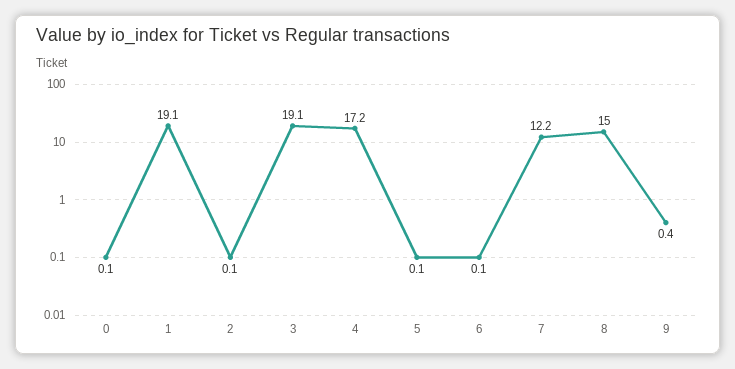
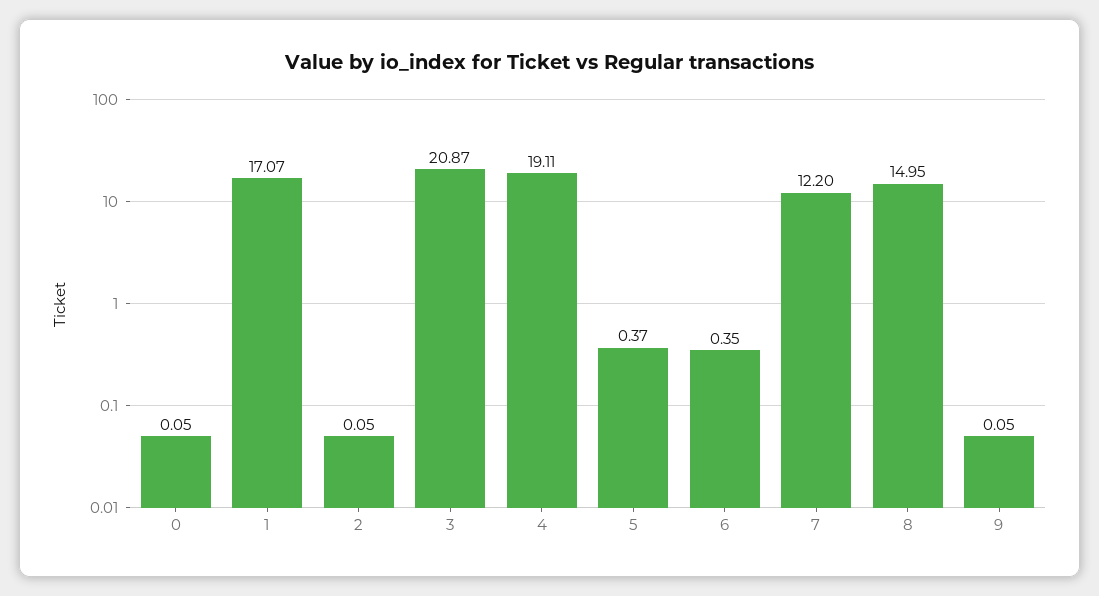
  {
    "0": 0.05,
-   "1": 19.1,
+   "1": 17.07,
    "2": 0.05,
-   "3": 19.1,
+   "3": 20.87,
-   "4": 17.2,
+   "4": 19.11,
-   "5": 0.1,
+   "5": 0.37,
-   "6": 0.1,
+   "6": 0.35,
    "7": 12.2,
    "8": 14.95,
-   "9": 0.4
+   "9": 0.05
  }

